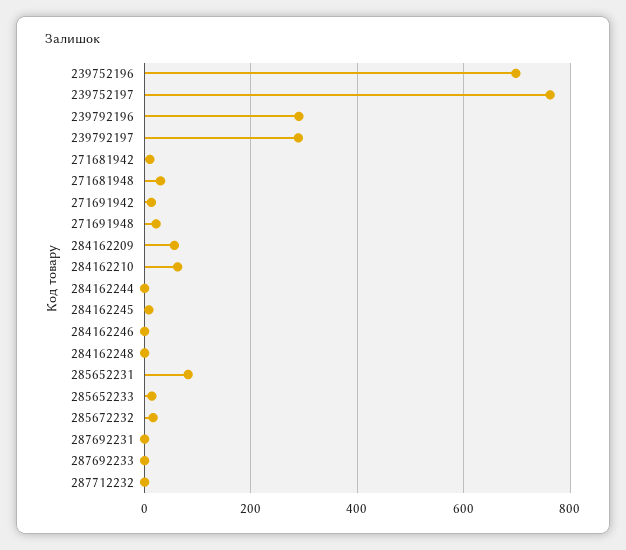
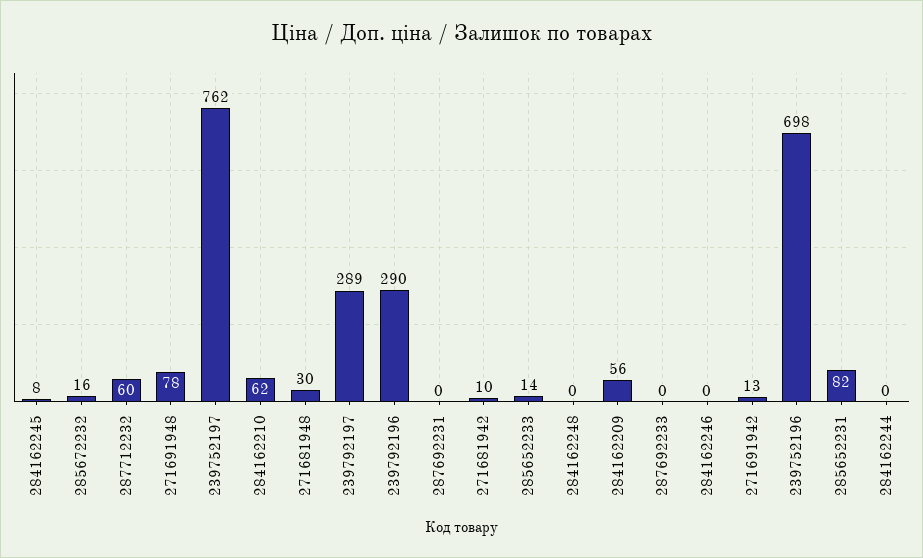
  {
    "239752196": 698,
    "239752197": 762,
    "239792196": 290,
    "239792197": 289,
    "271681942": 10,
    "271681948": 30,
    "271691942": 13,
-   "271691948": 20,
+   "271691948": 78,
    "284162209": 56,
    "284162210": 62,
    "284162244": 0,
    "284162245": 8,
    "284162246": 0,
    "284162248": 0,
    "285652231": 82,
    "285652233": 14,
    "285672232": 16,
    "287692231": 0,
    "287692233": 0,
-   "287712232": 0
+   "287712232": 60
  }

